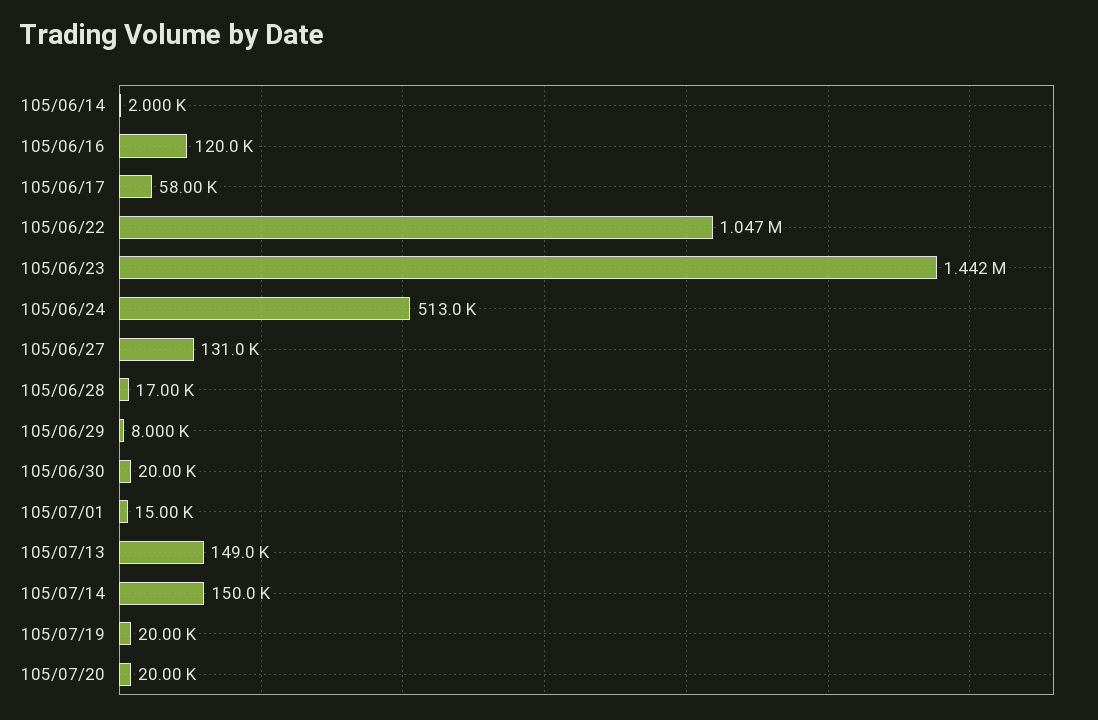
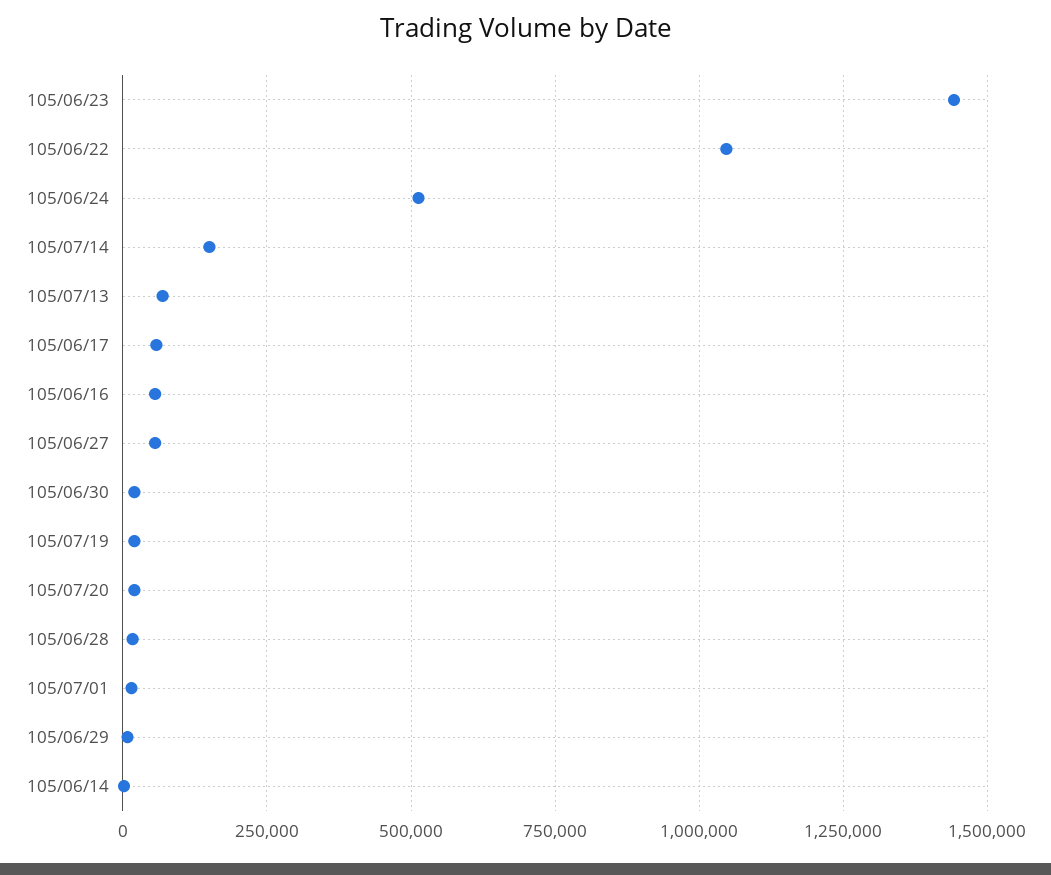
  {
    "105/06/14": 2000,
-   "105/06/16": 120000,
+   "105/06/16": 50000,
    "105/06/17": 58000,
    "105/06/22": 1047000,
    "105/06/23": 1442000,
    "105/06/24": 513000,
-   "105/06/27": 131000,
+   "105/06/27": 50000,
    "105/06/28": 17000,
    "105/06/29": 8000,
    "105/06/30": 20000,
    "105/07/01": 15000,
-   "105/07/13": 149000,
+   "105/07/13": 75000,
    "105/07/14": 150000,
    "105/07/19": 20000,
    "105/07/20": 20000
  }

